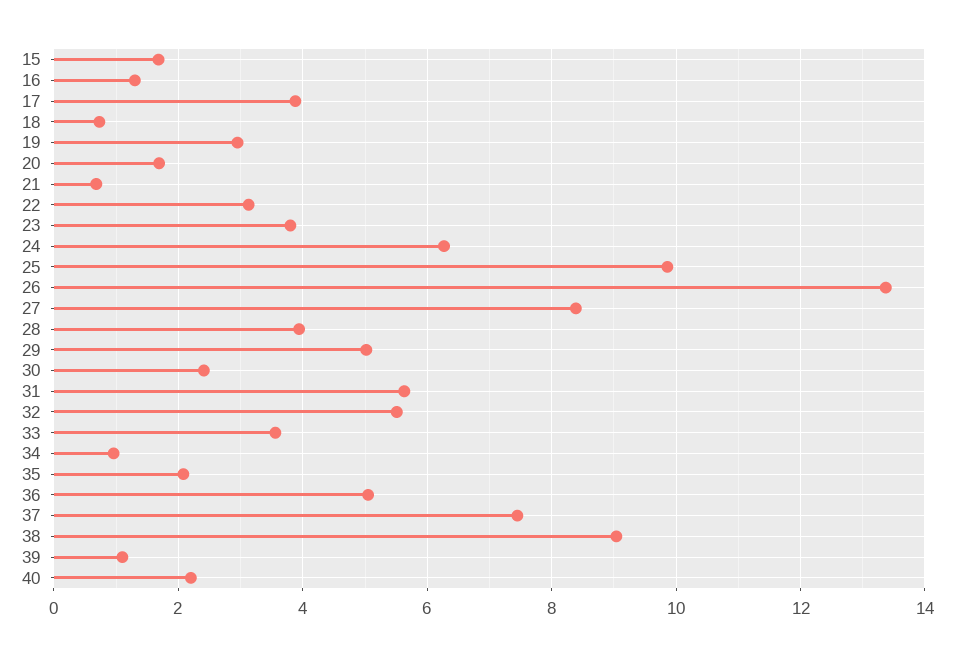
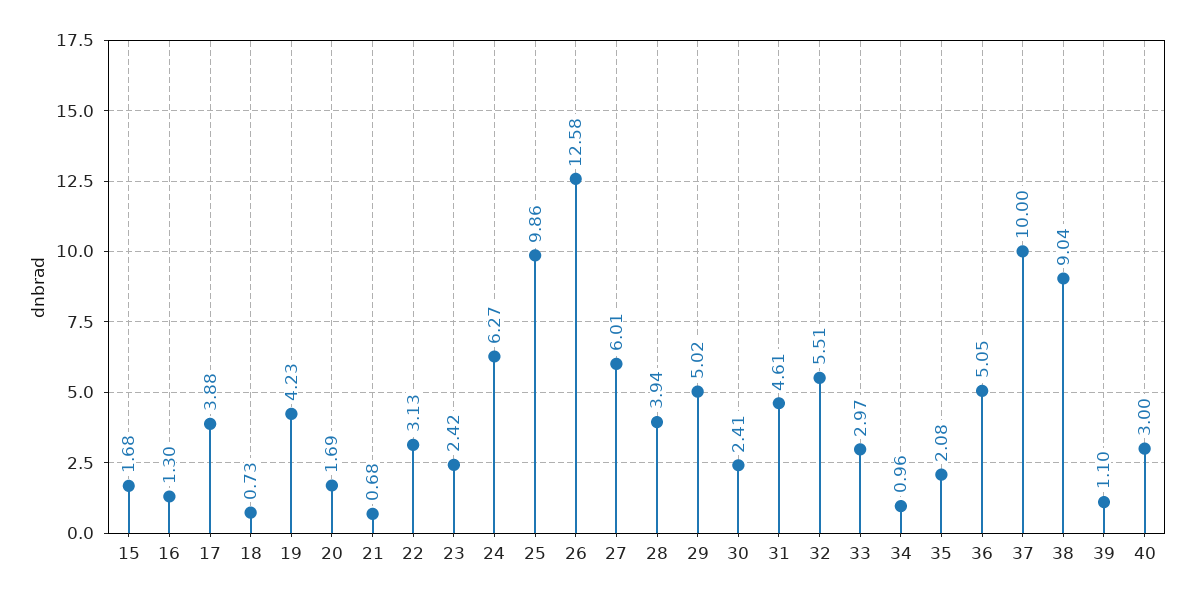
  {
    "15": 1.68,
    "16": 1.3,
    "17": 3.88,
    "18": 0.73,
-   "19": 3,
+   "19": 4.23,
    "20": 1.69,
    "21": 0.68,
    "22": 3.13,
-   "23": 3.8,
+   "23": 2.42,
    "24": 6.27,
    "25": 9.86,
-   "26": 13.4,
+   "26": 12.58,
-   "27": 8.4,
+   "27": 6.01,
    "28": 3.94,
    "29": 5.02,
    "30": 2.41,
-   "31": 5.6,
+   "31": 4.61,
    "32": 5.51,
-   "33": 3.6,
+   "33": 2.97,
    "34": 0.96,
    "35": 2.08,
    "36": 5.05,
-   "37": 7.4,
+   "37": 10,
    "38": 9.04,
    "39": 1.1,
-   "40": 2.2
+   "40": 3
  }

